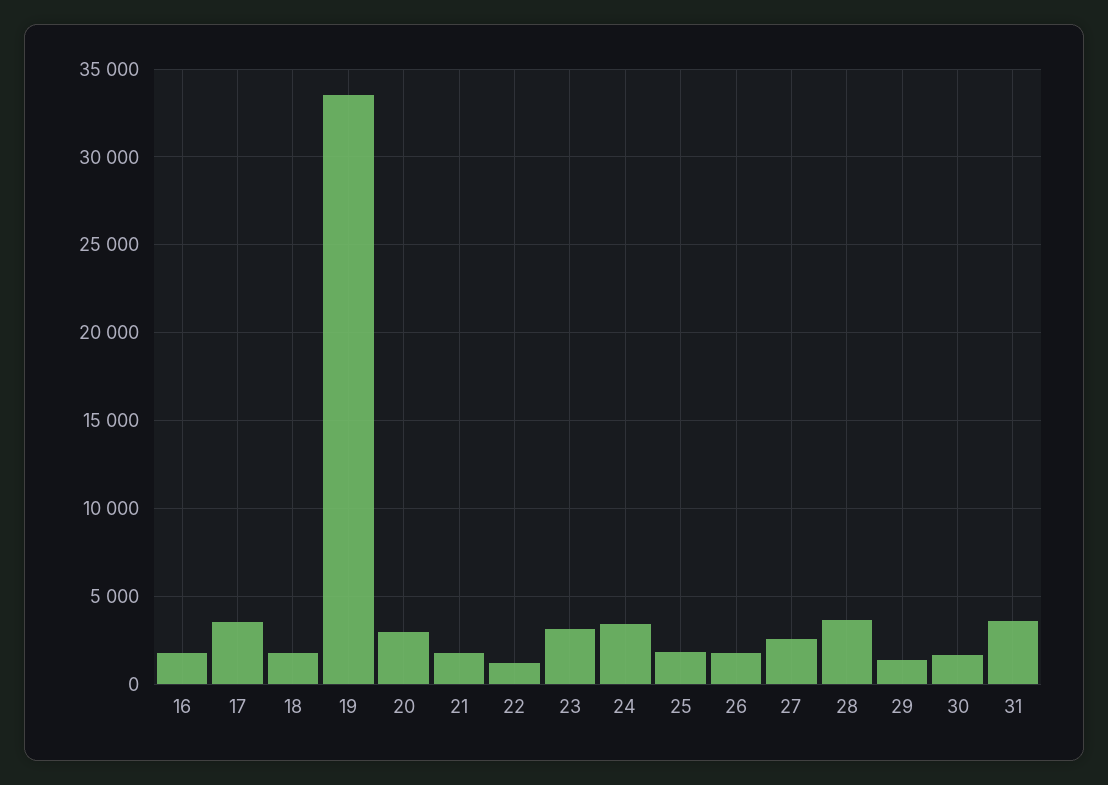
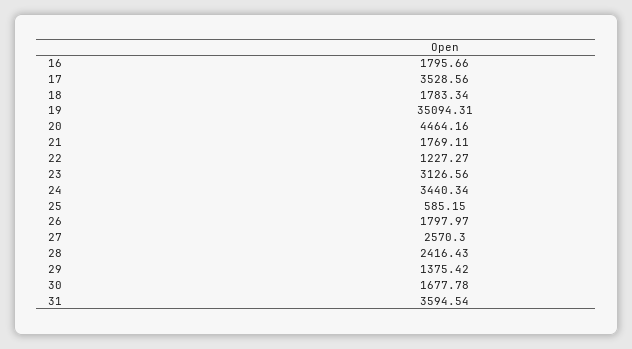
  {
    "16": 1795.66,
    "17": 3528.56,
    "18": 1783.34,
-   "19": 33500,
+   "19": 35094.31,
-   "20": 3000,
+   "20": 4464.16,
    "21": 1769.11,
    "22": 1227.27,
    "23": 3126.56,
    "24": 3440.34,
-   "25": 2000,
+   "25": 585.15,
    "26": 1797.97,
    "27": 2570.3,
-   "28": 3500,
+   "28": 2416.43,
    "29": 1375.42,
    "30": 1677.78,
    "31": 3594.54
  }

